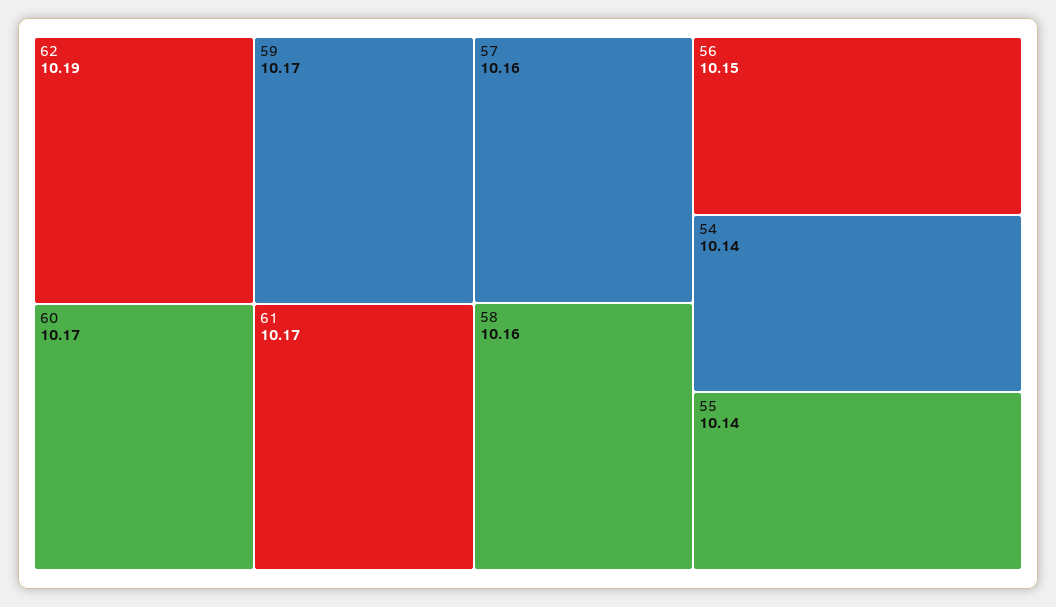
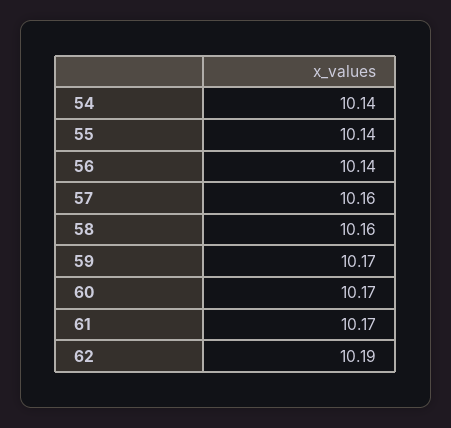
  {
    "62": 10.19,
    "59": 10.17,
    "60": 10.17,
    "61": 10.17,
    "57": 10.16,
    "58": 10.16,
-   "56": 10.15,
+   "56": 10.14,
    "54": 10.14,
    "55": 10.14
  }

